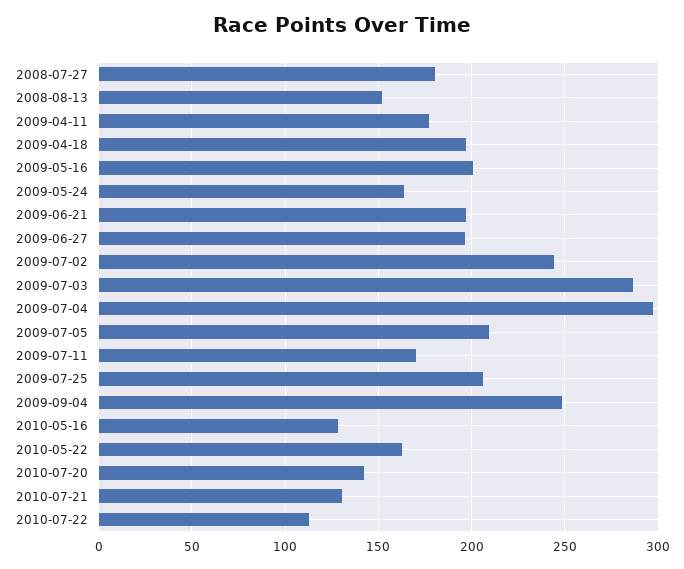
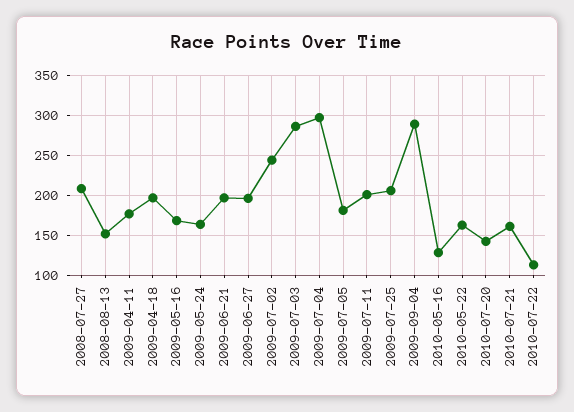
  {
-   "2008-07-27": 180,
+   "2008-07-27": 210,
    "2008-08-13": 150,
    "2009-04-11": 175,
    "2009-04-18": 195,
-   "2009-05-16": 200,
+   "2009-05-16": 170,
    "2009-05-24": 165,
    "2009-06-21": 195,
    "2009-06-27": 195,
    "2009-07-02": 245,
    "2009-07-03": 285,
    "2009-07-04": 295,
-   "2009-07-05": 210,
+   "2009-07-05": 180,
-   "2009-07-11": 170,
+   "2009-07-11": 200,
    "2009-07-25": 205,
-   "2009-09-04": 250,
+   "2009-09-04": 290,
    "2010-05-16": 130,
    "2010-05-22": 165,
    "2010-07-20": 145,
-   "2010-07-21": 130,
+   "2010-07-21": 160,
    "2010-07-22": 115
  }

